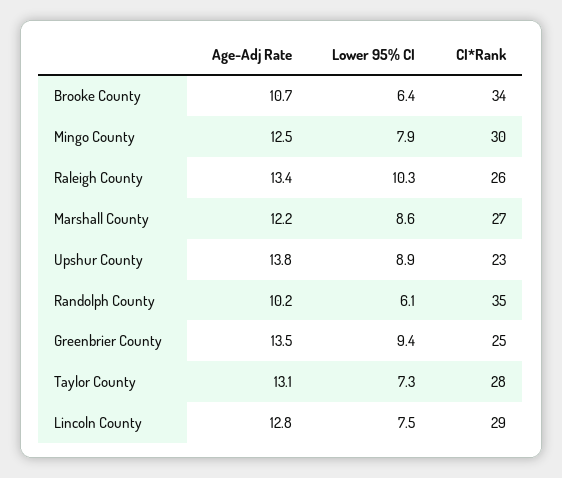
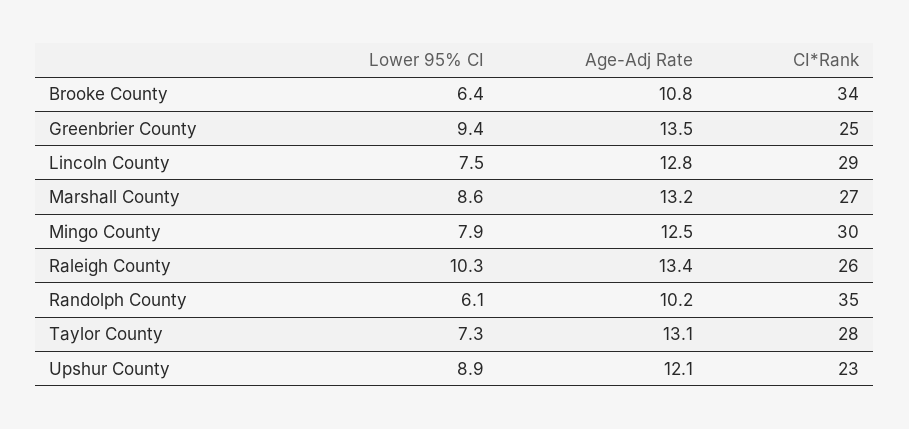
  {
    "Age-Adj Rate": {
-     "Brooke County": 10.7,
+     "Brooke County": 10.8,
      "Mingo County": 12.5,
      "Raleigh County": 13.4,
-     "Marshall County": 12.2,
+     "Marshall County": 13.2,
-     "Upshur County": 13.8,
+     "Upshur County": 12.1,
      "Randolph County": 10.2,
      "Greenbrier County": 13.5,
      "Taylor County": 13.1,
      "Lincoln County": 12.8
    },
    "Lower 95% CI": {
      "Brooke County": 6.4,
      "Mingo County": 7.9,
      "Raleigh County": 10.3,
      "Marshall County": 8.6,
      "Upshur County": 8.9,
      "Randolph County": 6.1,
      "Greenbrier County": 9.4,
      "Taylor County": 7.3,
      "Lincoln County": 7.5
    },
    "CI*Rank": {
      "Brooke County": 34,
      "Mingo County": 30,
      "Raleigh County": 26,
      "Marshall County": 27,
      "Upshur County": 23,
      "Randolph County": 35,
      "Greenbrier County": 25,
      "Taylor County": 28,
      "Lincoln County": 29
    }
  }

